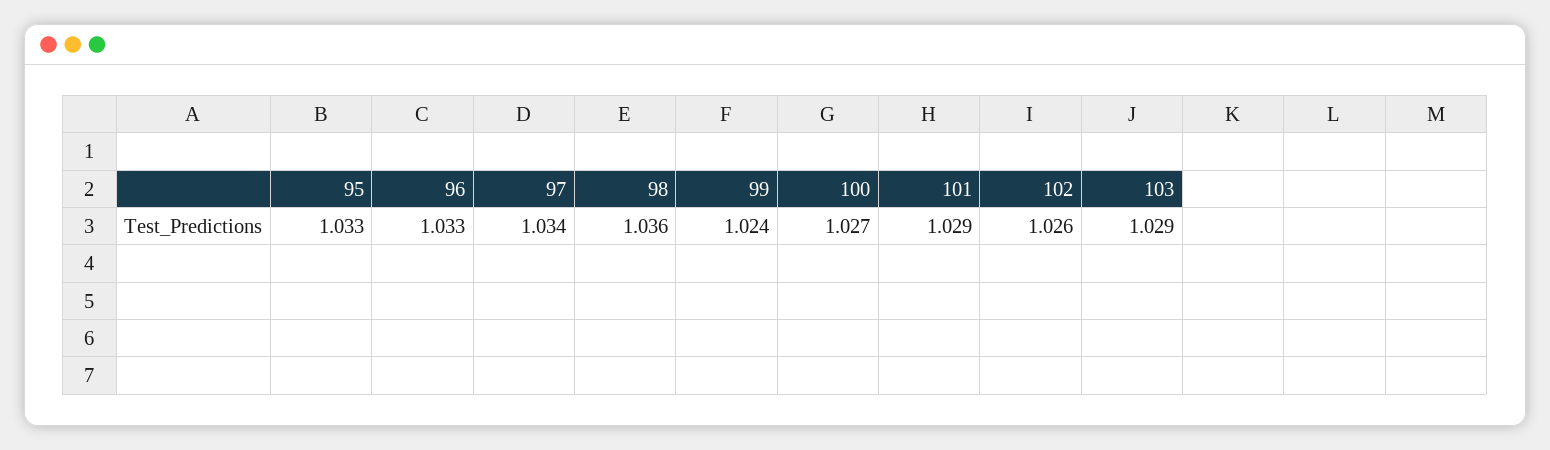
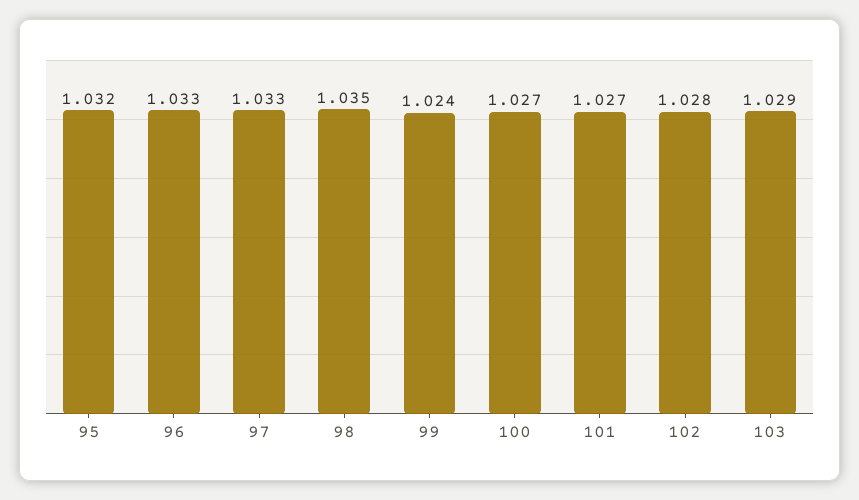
  {
-   "95": 1.033,
+   "95": 1.032,
    "96": 1.033,
-   "97": 1.034,
+   "97": 1.033,
-   "98": 1.036,
+   "98": 1.035,
    "99": 1.024,
    "100": 1.027,
-   "101": 1.029,
+   "101": 1.027,
-   "102": 1.026,
+   "102": 1.028,
    "103": 1.029
  }

